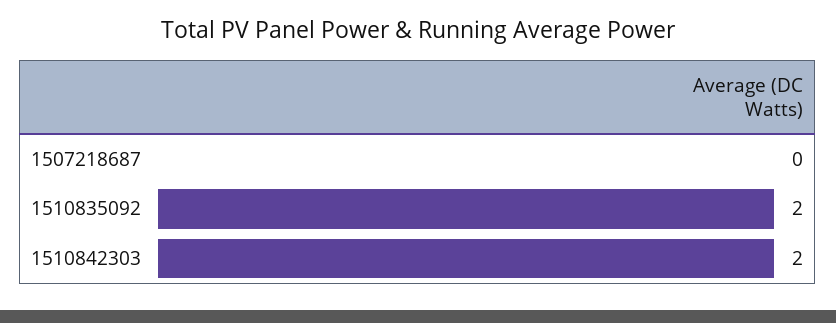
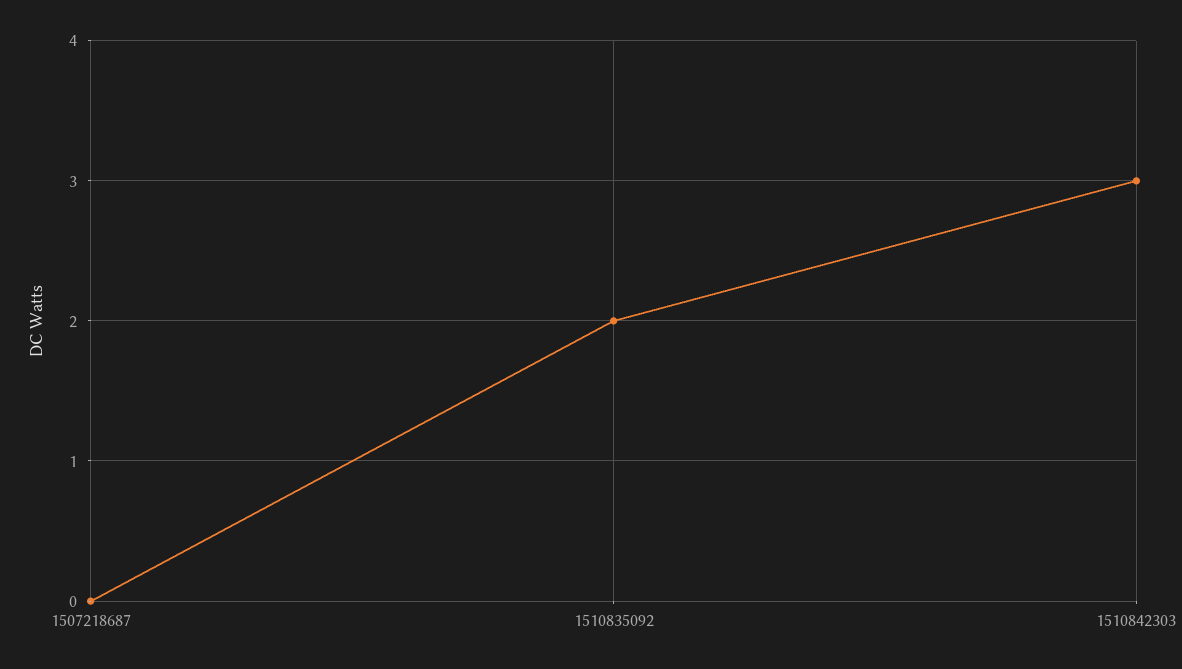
  {
    "1507218687": 0,
    "1510835092": 2,
-   "1510842303": 2
+   "1510842303": 3
  }

